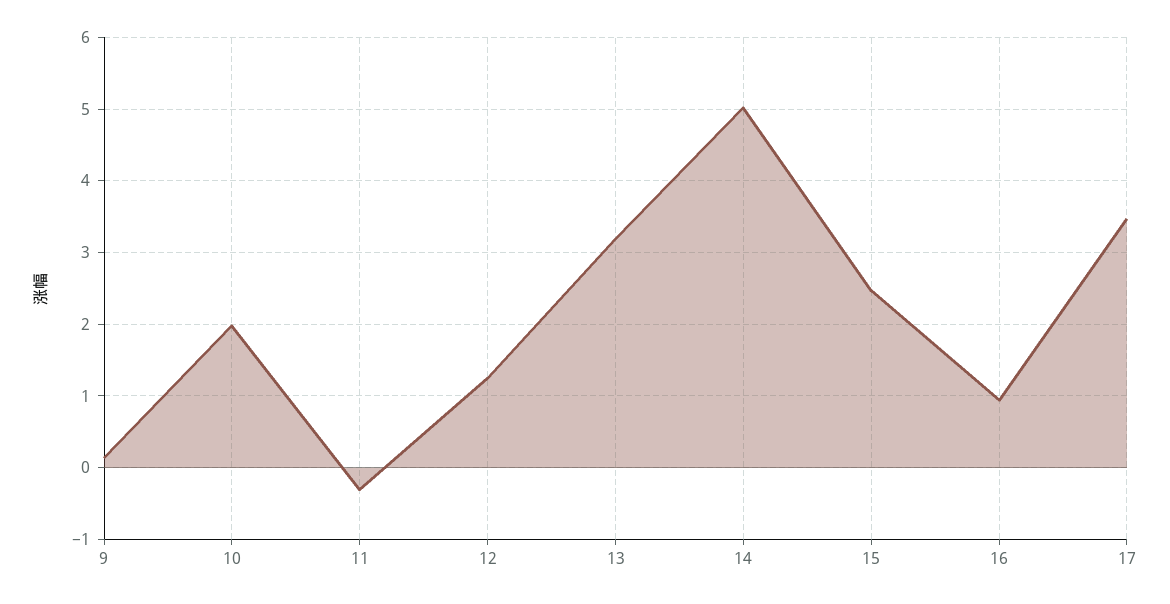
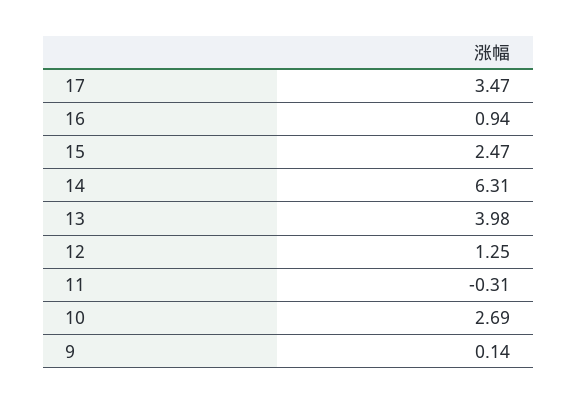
  {
    "9": 0.14,
-   "10": 2,
+   "10": 2.69,
    "11": -0.31,
    "12": 1.25,
-   "13": 3.2,
+   "13": 3.98,
-   "14": 5,
+   "14": 6.31,
    "15": 2.47,
    "16": 0.94,
    "17": 3.47
  }

